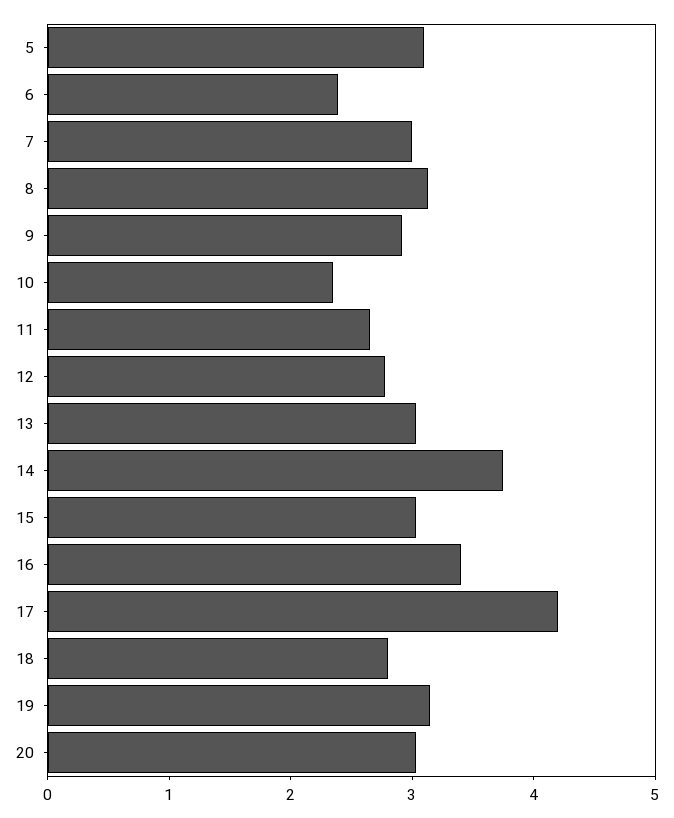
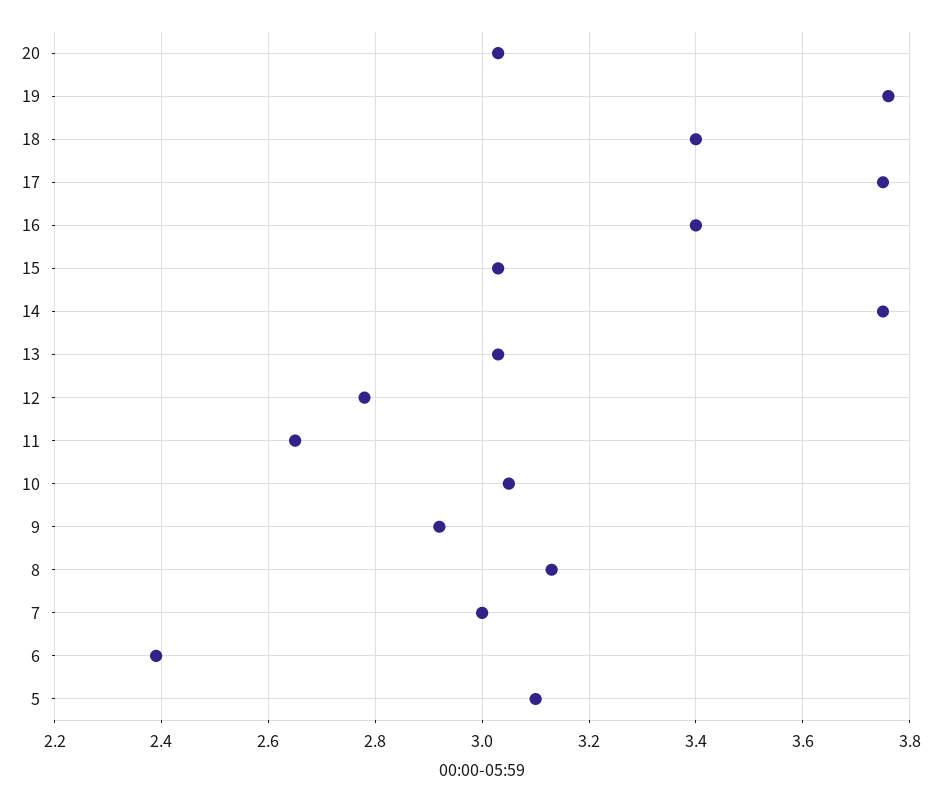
  {
    "5": 3.1,
    "6": 2.4,
    "7": 3,
    "8": 3.15,
    "9": 2.9,
-   "10": 2.4,
+   "10": 3.05,
    "11": 2.65,
    "12": 2.8,
    "13": 3.05,
    "14": 3.75,
    "15": 3.05,
    "16": 3.4,
-   "17": 4.2,
+   "17": 3.75,
-   "18": 2.8,
+   "18": 3.4,
-   "19": 3.2,
+   "19": 3.75,
    "20": 3.05
  }

